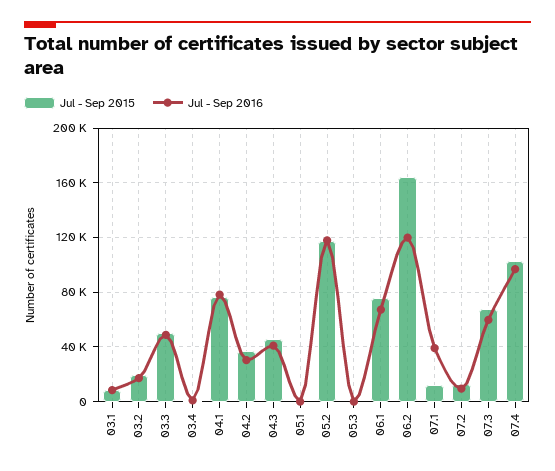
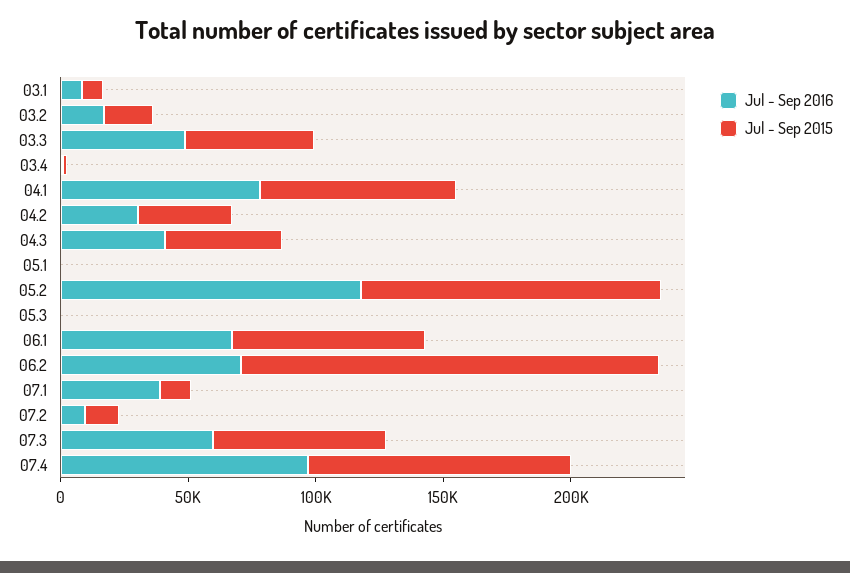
  {
    "Jul - Sep 2015": {
      "03.1": 10000,
      "03.2": 20000,
      "03.3": 50000,
      "03.4": 0,
      "04.1": 75000,
      "04.2": 35000,
      "04.3": 45000,
      "05.1": 0,
      "05.2": 120000,
      "05.3": 0,
      "06.1": 75000,
      "06.2": 165000,
      "07.1": 10000,
      "07.2": 15000,
      "07.3": 70000,
      "07.4": 105000
    },
    "Jul - Sep 2016": {
      "03.1": 10000,
      "03.2": 15000,
      "03.3": 50000,
      "03.4": 0,
      "04.1": 80000,
      "04.2": 30000,
      "04.3": 40000,
      "05.1": 0,
      "05.2": 120000,
      "05.3": 0,
      "06.1": 65000,
-     "06.2": 120000,
+     "06.2": 70000,
      "07.1": 40000,
      "07.2": 10000,
      "07.3": 60000,
      "07.4": 95000
    }
  }

